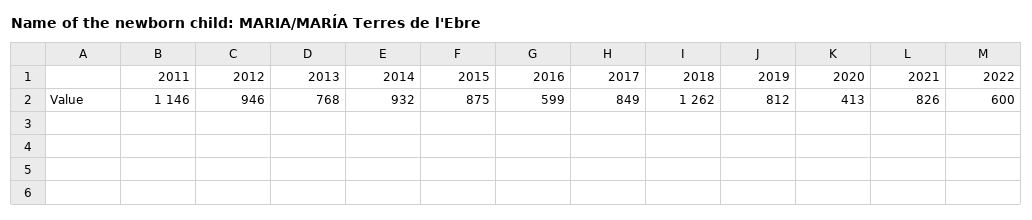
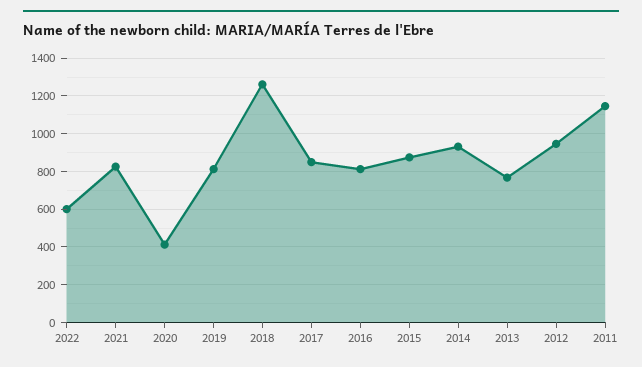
  {
    "2011": 1146,
    "2012": 946,
    "2013": 768,
    "2014": 932,
    "2015": 875,
-   "2016": 599,
+   "2016": 800,
    "2017": 849,
    "2018": 1262,
    "2019": 812,
    "2020": 413,
    "2021": 826,
    "2022": 600
  }

